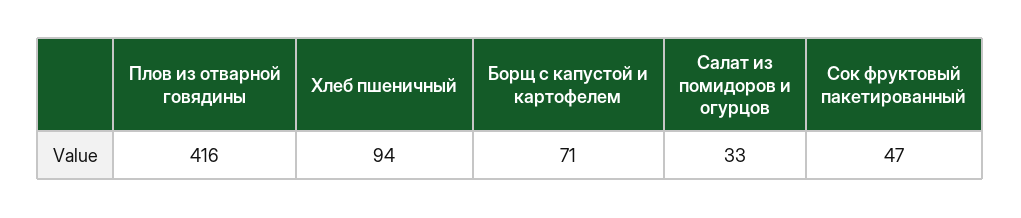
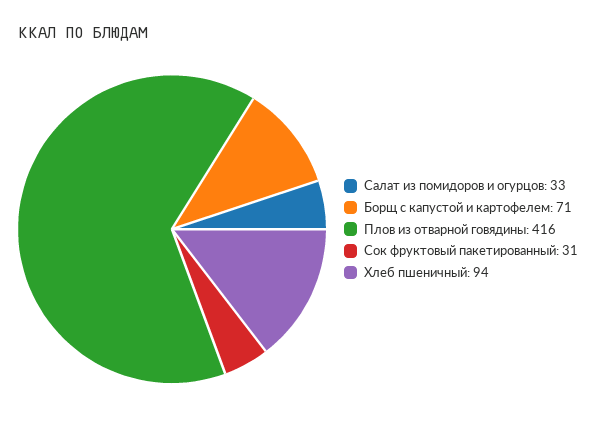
  {
    "Плов из отварной говядины": 416,
    "Хлеб пшеничный": 94,
    "Борщ с капустой и картофелем": 71,
    "Салат из помидоров и огурцов": 33,
-   "Сок фруктовый пакетированный": 47
+   "Сок фруктовый пакетированный": 31
  }

